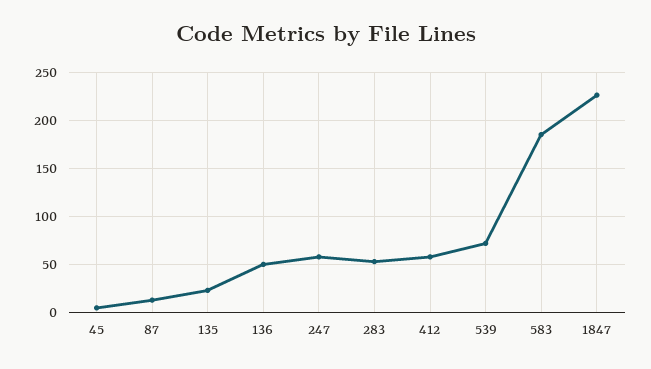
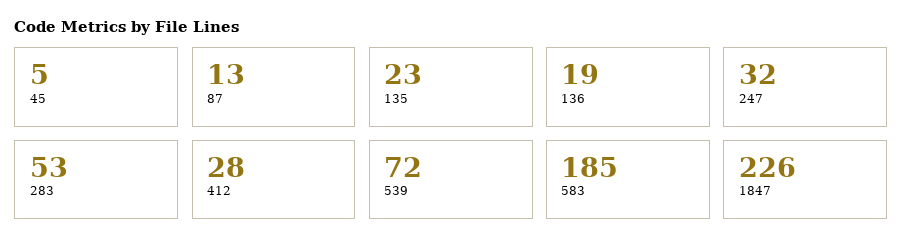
  {
    "45": 5,
    "87": 13,
    "135": 23,
-   "136": 50,
+   "136": 19,
-   "247": 60,
+   "247": 32,
    "283": 53,
-   "412": 60,
+   "412": 28,
    "539": 72,
    "583": 185,
    "1847": 226
  }

